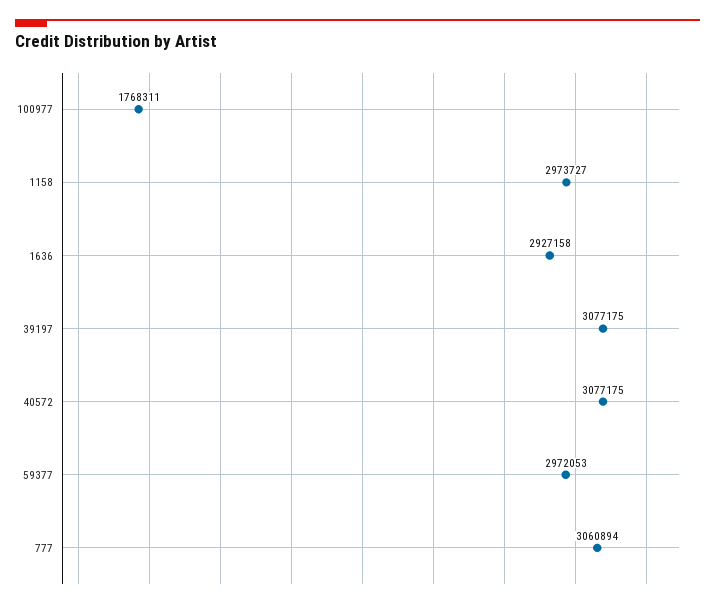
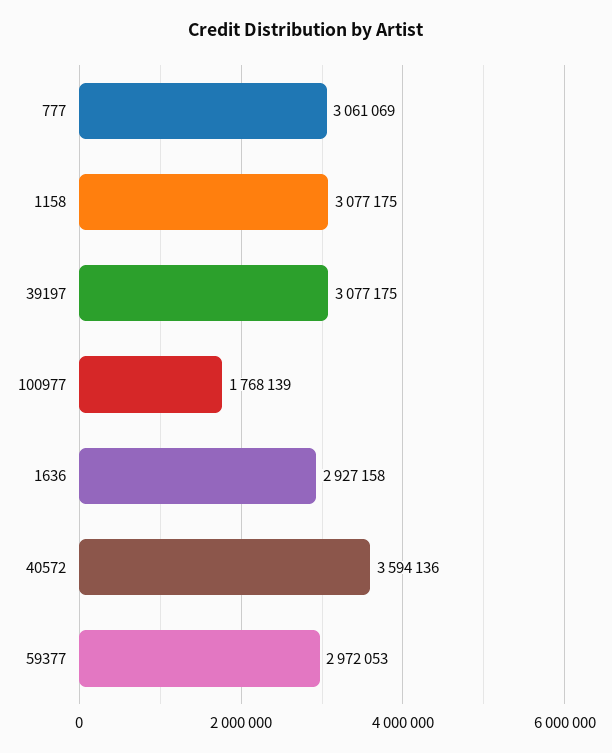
  {
-   "100977": 1768311,
+   "100977": 1768139,
-   "1158": 2973727,
+   "1158": 3077175,
    "1636": 2927158,
    "39197": 3077175,
-   "40572": 3077175,
+   "40572": 3594136,
    "59377": 2972053,
-   "777": 3060894
+   "777": 3061069
  }

